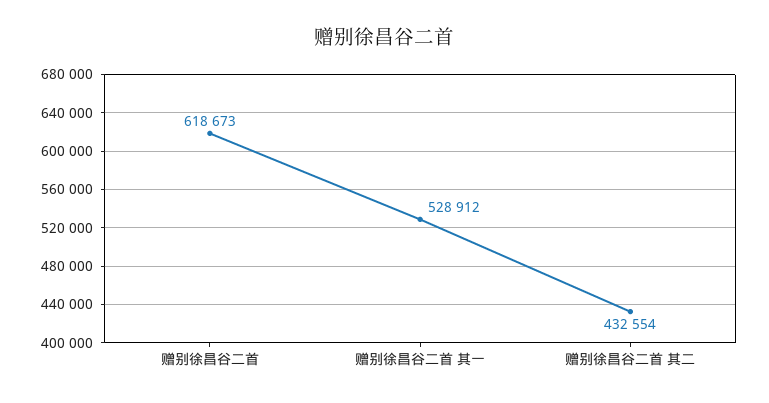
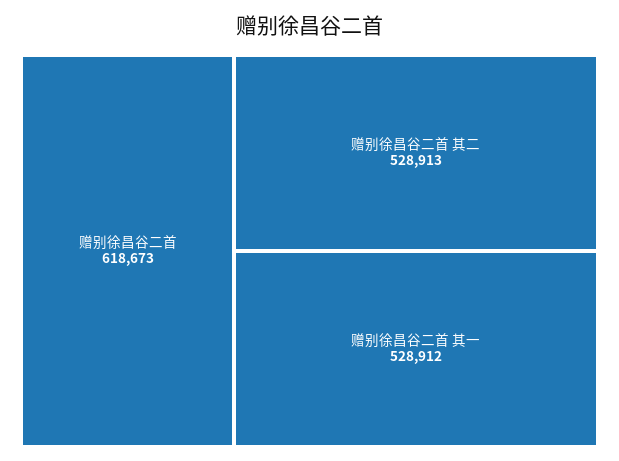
  {
    "赠别徐昌谷二首": 618673,
    "赠别徐昌谷二首 其一": 528912,
-   "赠别徐昌谷二首 其二": 432554
+   "赠别徐昌谷二首 其二": 528913
  }

